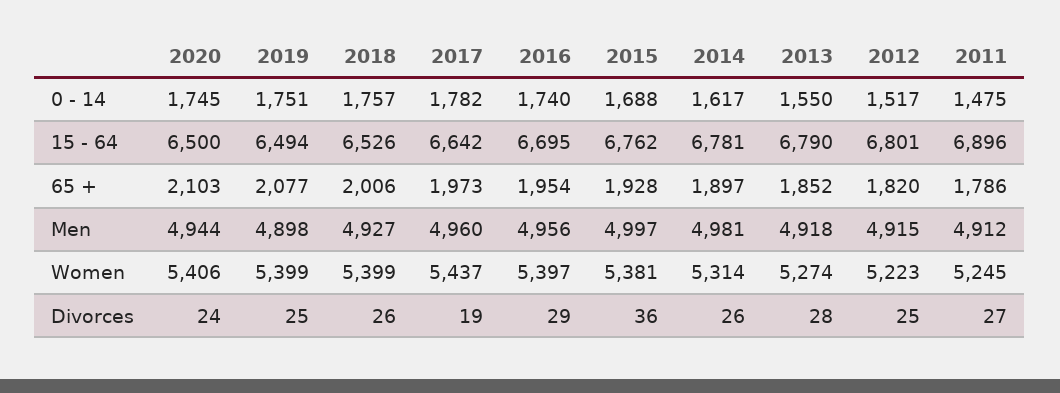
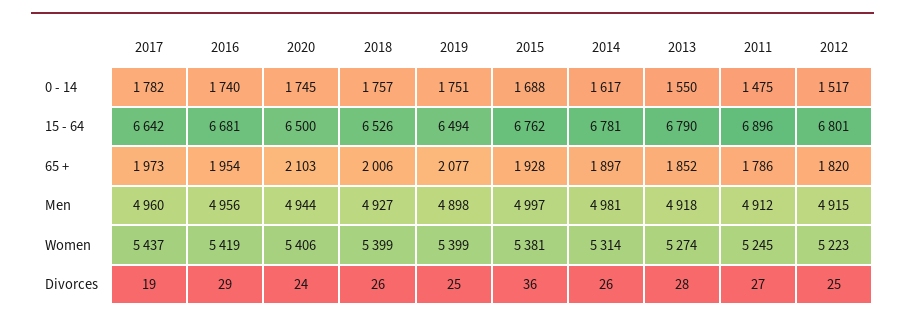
  {
    "2020": {
      "0 - 14": 1745,
      "15 - 64": 6500,
      "65 +": 2103,
      "Men": 4944,
      "Women": 5406,
      "Divorces": 24
    },
    "2019": {
      "0 - 14": 1751,
      "15 - 64": 6494,
      "65 +": 2077,
      "Men": 4898,
      "Women": 5399,
      "Divorces": 25
    },
    "2018": {
      "0 - 14": 1757,
      "15 - 64": 6526,
      "65 +": 2006,
      "Men": 4927,
      "Women": 5399,
      "Divorces": 26
    },
    "2017": {
      "0 - 14": 1782,
      "15 - 64": 6642,
      "65 +": 1973,
      "Men": 4960,
      "Women": 5437,
      "Divorces": 19
    },
    "2016": {
      "0 - 14": 1740,
-     "15 - 64": 6695,
+     "15 - 64": 6681,
      "65 +": 1954,
      "Men": 4956,
-     "Women": 5397,
+     "Women": 5419,
      "Divorces": 29
    },
    "2015": {
      "0 - 14": 1688,
      "15 - 64": 6762,
      "65 +": 1928,
      "Men": 4997,
      "Women": 5381,
      "Divorces": 36
    },
    "2014": {
      "0 - 14": 1617,
      "15 - 64": 6781,
      "65 +": 1897,
      "Men": 4981,
      "Women": 5314,
      "Divorces": 26
    },
    "2013": {
      "0 - 14": 1550,
      "15 - 64": 6790,
      "65 +": 1852,
      "Men": 4918,
      "Women": 5274,
      "Divorces": 28
    },
    "2012": {
      "0 - 14": 1517,
      "15 - 64": 6801,
      "65 +": 1820,
      "Men": 4915,
      "Women": 5223,
      "Divorces": 25
    },
    "2011": {
      "0 - 14": 1475,
      "15 - 64": 6896,
      "65 +": 1786,
      "Men": 4912,
      "Women": 5245,
      "Divorces": 27
    }
  }

